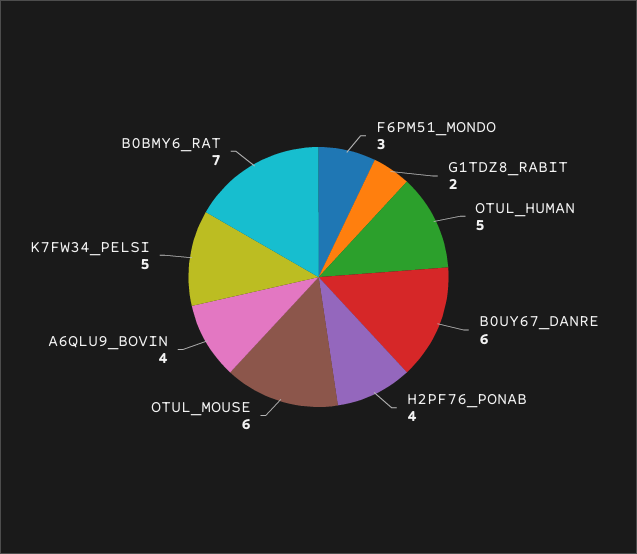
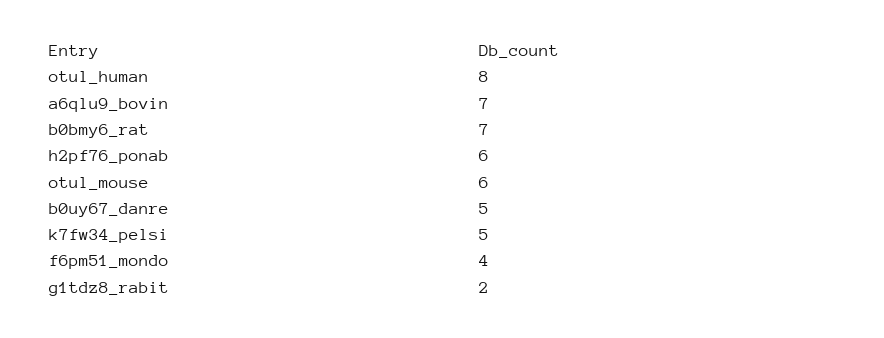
  {
-   "F6PM51_MONDO": 3,
+   "F6PM51_MONDO": 4,
    "G1TDZ8_RABIT": 2,
-   "OTUL_HUMAN": 5,
+   "OTUL_HUMAN": 8,
-   "B0UY67_DANRE": 6,
+   "B0UY67_DANRE": 5,
-   "H2PF76_PONAB": 4,
+   "H2PF76_PONAB": 6,
    "OTUL_MOUSE": 6,
-   "A6QLU9_BOVIN": 4,
+   "A6QLU9_BOVIN": 7,
    "K7FW34_PELSI": 5,
    "B0BMY6_RAT": 7
  }

